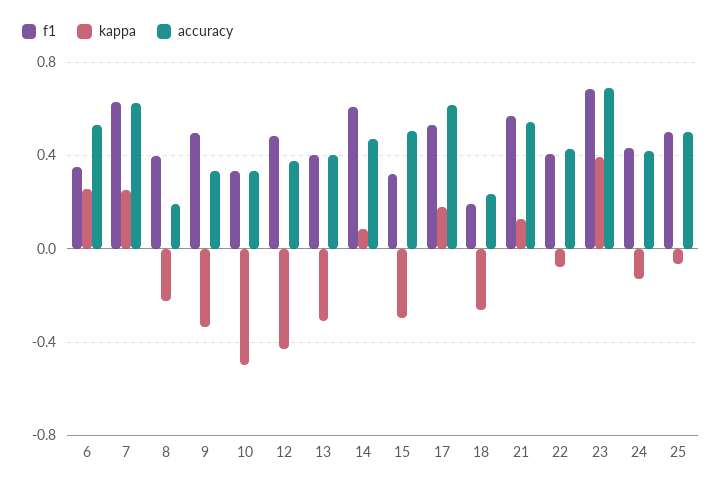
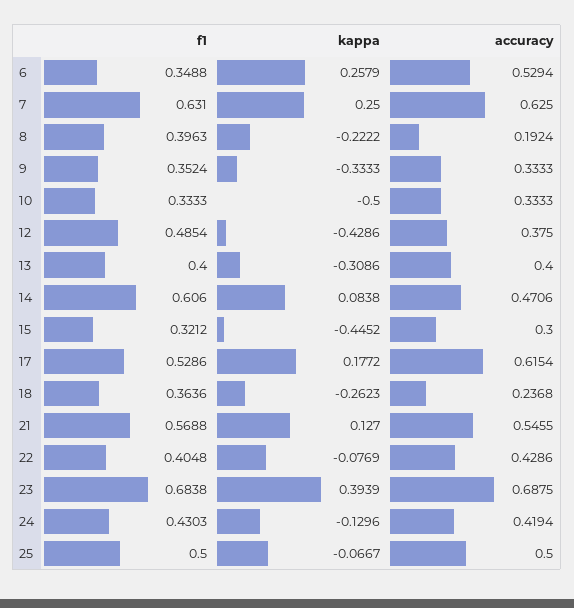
  {
    "f1": {
      "6": 0.3488,
      "7": 0.631,
      "8": 0.3963,
-     "9": 0.5,
+     "9": 0.3524,
      "10": 0.3333,
      "12": 0.4854,
      "13": 0.4,
      "14": 0.606,
      "15": 0.3212,
      "17": 0.5286,
-     "18": 0.2,
+     "18": 0.3636,
      "21": 0.5688,
      "22": 0.4048,
      "23": 0.6838,
      "24": 0.4303,
      "25": 0.5
    },
    "kappa": {
      "6": 0.2579,
      "7": 0.25,
      "8": -0.2222,
      "9": -0.3333,
      "10": -0.5,
      "12": -0.4286,
      "13": -0.3086,
      "14": 0.0838,
-     "15": -0.3,
+     "15": -0.4452,
      "17": 0.1772,
      "18": -0.2623,
      "21": 0.127,
      "22": -0.0769,
      "23": 0.3939,
      "24": -0.1296,
      "25": -0.0667
    },
    "accuracy": {
      "6": 0.5294,
      "7": 0.625,
      "8": 0.1924,
      "9": 0.3333,
      "10": 0.3333,
      "12": 0.375,
      "13": 0.4,
      "14": 0.4706,
-     "15": 0.5,
+     "15": 0.3,
      "17": 0.6154,
      "18": 0.2368,
      "21": 0.5455,
      "22": 0.4286,
      "23": 0.6875,
      "24": 0.4194,
      "25": 0.5
    }
  }

